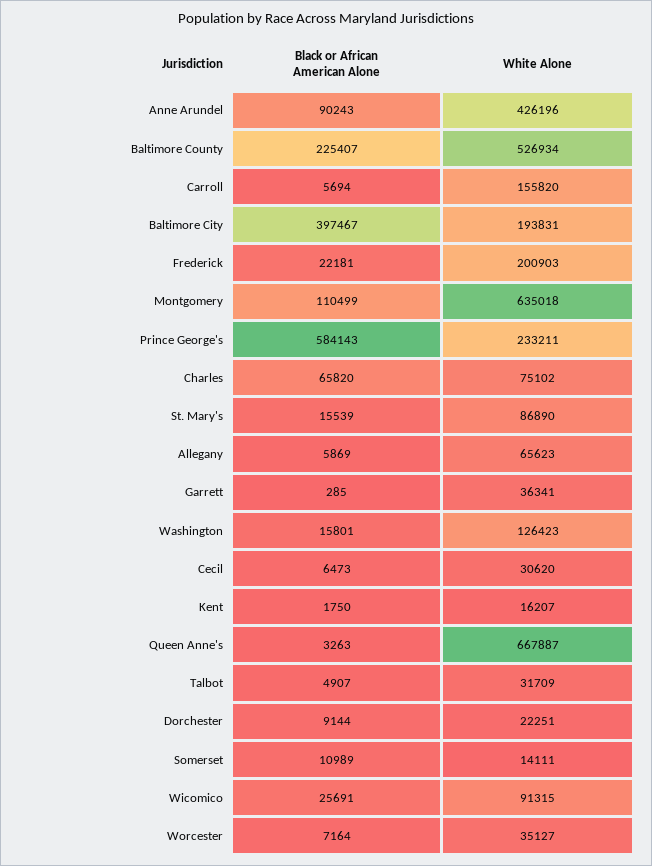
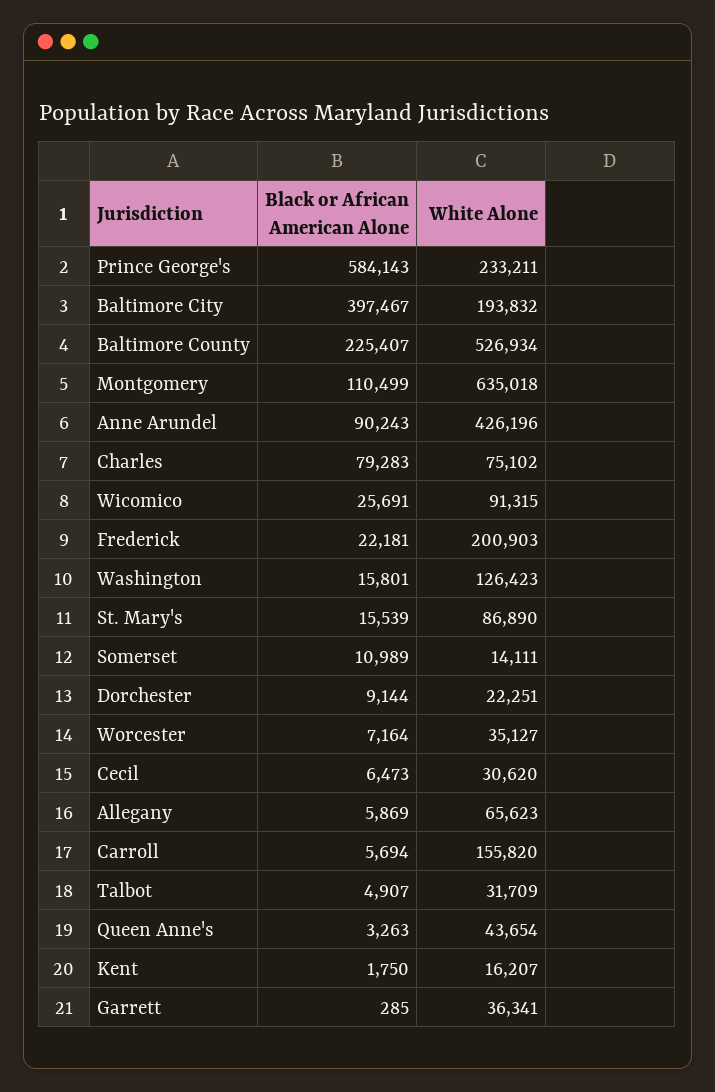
  {
    "Black or African American Alone": {
      "Anne Arundel": 90243,
      "Baltimore County": 225407,
      "Carroll": 5694,
      "Baltimore City": 397467,
      "Frederick": 22181,
      "Montgomery": 110499,
      "Prince George's": 584143,
-     "Charles": 65820,
+     "Charles": 79283,
      "St. Mary's": 15539,
      "Allegany": 5869,
      "Garrett": 285,
      "Washington": 15801,
      "Cecil": 6473,
      "Kent": 1750,
      "Queen Anne's": 3263,
      "Talbot": 4907,
      "Dorchester": 9144,
      "Somerset": 10989,
      "Wicomico": 25691,
      "Worcester": 7164
    },
    "White Alone": {
      "Anne Arundel": 426196,
      "Baltimore County": 526934,
      "Carroll": 155820,
-     "Baltimore City": 193831,
+     "Baltimore City": 193832,
      "Frederick": 200903,
      "Montgomery": 635018,
      "Prince George's": 233211,
      "Charles": 75102,
      "St. Mary's": 86890,
      "Allegany": 65623,
      "Garrett": 36341,
      "Washington": 126423,
      "Cecil": 30620,
      "Kent": 16207,
-     "Queen Anne's": 667887,
+     "Queen Anne's": 43654,
      "Talbot": 31709,
      "Dorchester": 22251,
      "Somerset": 14111,
      "Wicomico": 91315,
      "Worcester": 35127
    }
  }

